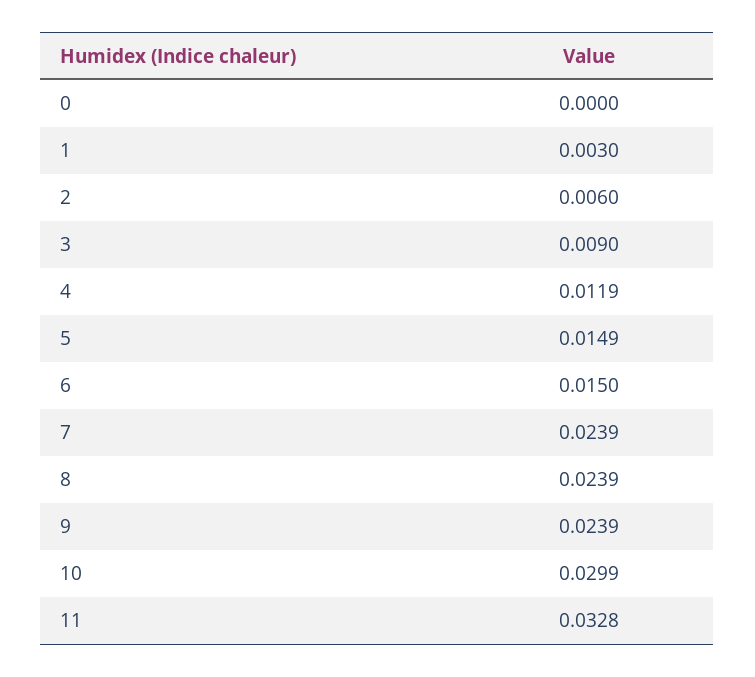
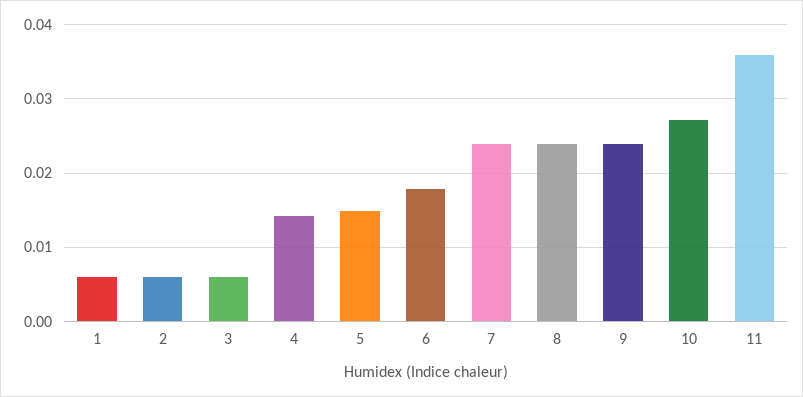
  {
-   "0": 0,
-   "1": 0.003,
+   "1": 0.006,
    "2": 0.006,
-   "3": 0.009,
+   "3": 0.006,
-   "4": 0.0119,
+   "4": 0.014,
    "5": 0.0149,
-   "6": 0.015,
+   "6": 0.018,
    "7": 0.0239,
    "8": 0.0239,
    "9": 0.0239,
-   "10": 0.0299,
+   "10": 0.027,
-   "11": 0.0328
+   "11": 0.036
  }

